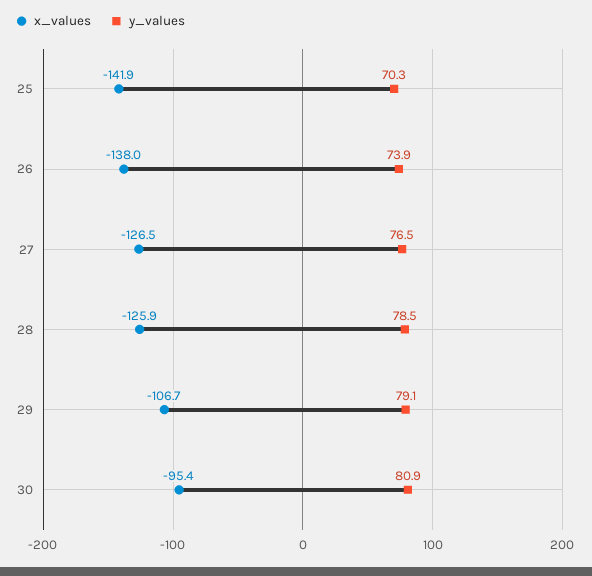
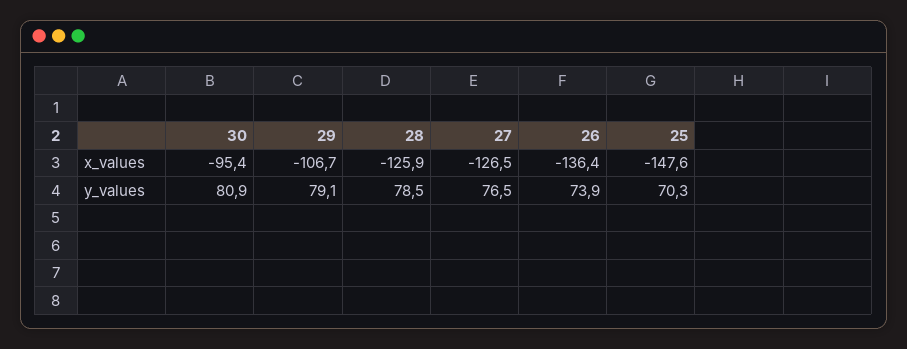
  {
    "x_values": {
-     "25": -141.9,
+     "25": -147.6,
-     "26": -138,
+     "26": -136.4,
      "27": -126.5,
      "28": -125.9,
      "29": -106.7,
      "30": -95.4
    },
    "y_values": {
      "25": 70.3,
      "26": 73.9,
      "27": 76.5,
      "28": 78.5,
      "29": 79.1,
      "30": 80.9
    }
  }

